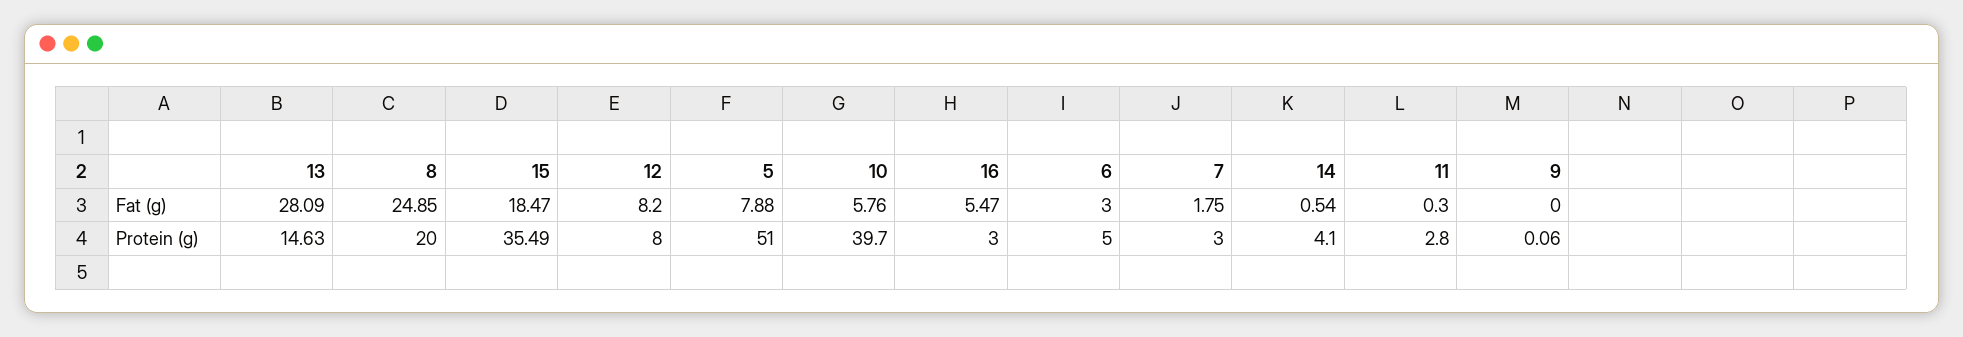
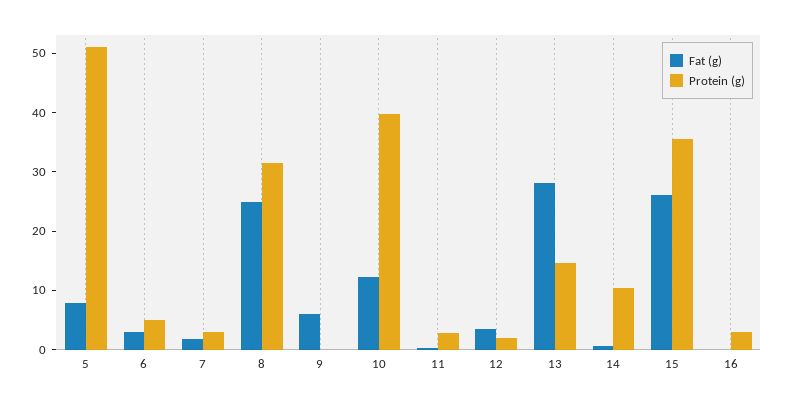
  {
    "Fat (g)": {
      "13": 28.09,
      "8": 24.85,
-     "15": 18.47,
+     "15": 26,
-     "12": 8.2,
+     "12": 4,
      "5": 7.88,
-     "10": 5.76,
+     "10": 12,
-     "16": 5.47,
+     "16": 0,
      "6": 3,
      "7": 1.75,
      "14": 0.54,
      "11": 0.3,
-     "9": 0
+     "9": 6
    },
    "Protein (g)": {
      "13": 14.63,
-     "8": 20,
+     "8": 32,
      "15": 35.49,
-     "12": 8,
+     "12": 2,
      "5": 51,
      "10": 39.7,
      "16": 3,
      "6": 5,
      "7": 3,
-     "14": 4.1,
+     "14": 10,
      "11": 2.8,
      "9": 0.06
    }
  }

